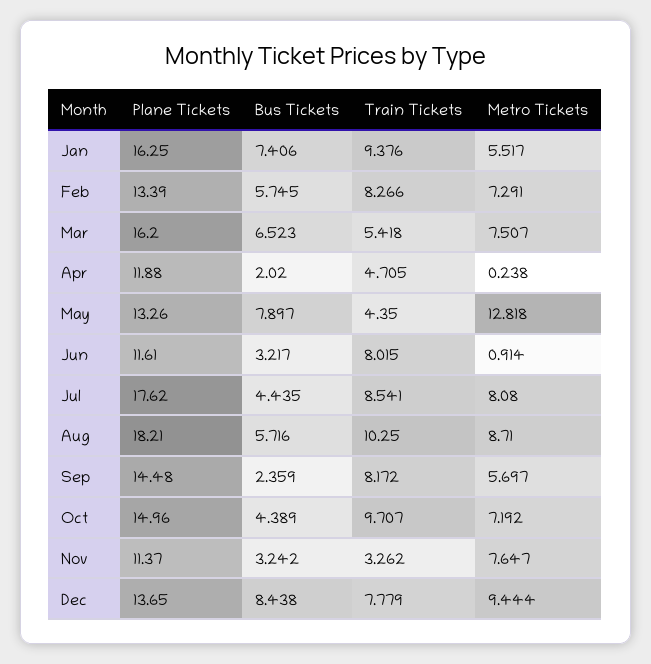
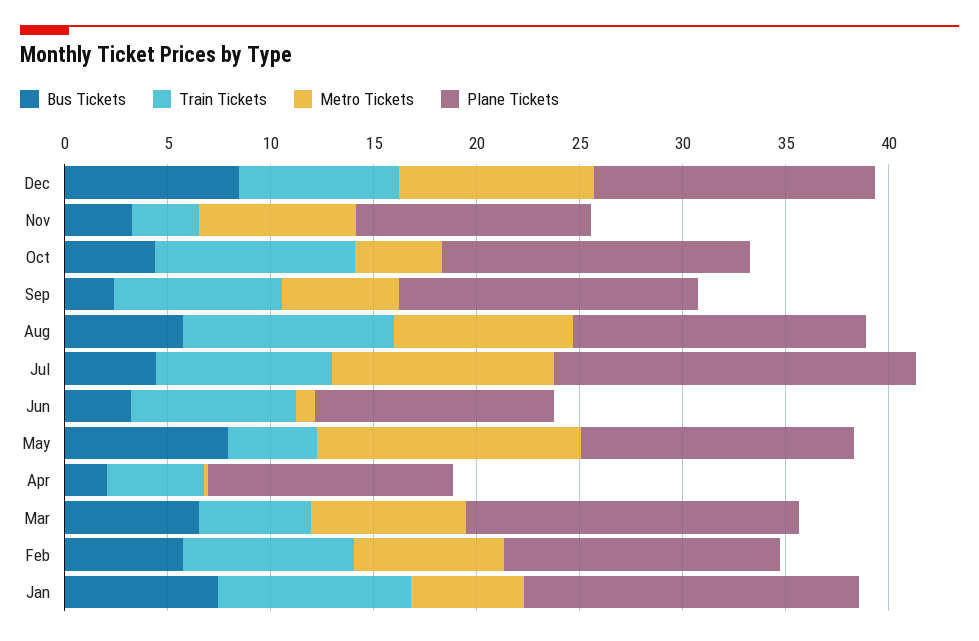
  {
    "Plane Tickets": {
      "Jan": 16.25,
      "Feb": 13.39,
      "Mar": 16.2,
      "Apr": 11.88,
      "May": 13.26,
      "Jun": 11.61,
      "Jul": 17.62,
-     "Aug": 18.21,
+     "Aug": 14,
      "Sep": 14.48,
      "Oct": 14.96,
      "Nov": 11.37,
      "Dec": 13.65
    },
    "Bus Tickets": {
      "Jan": 7.406,
      "Feb": 5.745,
      "Mar": 6.523,
      "Apr": 2.02,
      "May": 7.897,
      "Jun": 3.217,
      "Jul": 4.435,
      "Aug": 5.716,
      "Sep": 2.359,
      "Oct": 4.389,
      "Nov": 3.242,
      "Dec": 8.438
    },
    "Train Tickets": {
      "Jan": 9.376,
      "Feb": 8.266,
      "Mar": 5.418,
      "Apr": 4.705,
      "May": 4.35,
      "Jun": 8.015,
      "Jul": 8.541,
      "Aug": 10.25,
      "Sep": 8.172,
      "Oct": 9.707,
      "Nov": 3.262,
      "Dec": 7.779
    },
    "Metro Tickets": {
      "Jan": 5.517,
      "Feb": 7.291,
      "Mar": 7.507,
      "Apr": 0.238,
      "May": 12.818,
      "Jun": 0.914,
-     "Jul": 8.08,
+     "Jul": 11,
      "Aug": 8.71,
      "Sep": 5.697,
-     "Oct": 7.192,
+     "Oct": 4,
      "Nov": 7.647,
      "Dec": 9.444
    }
  }

